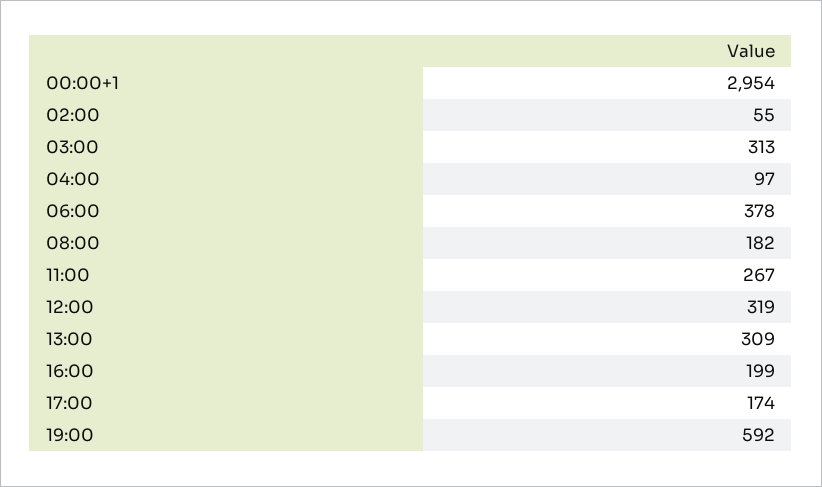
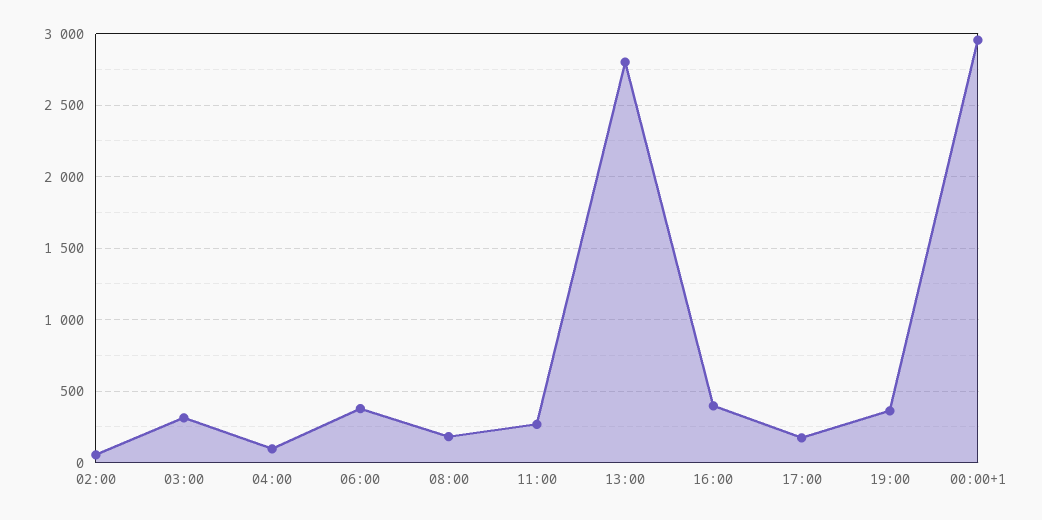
  {
    "00:00+1": 2954,
    "02:00": 55,
    "03:00": 313,
    "04:00": 97,
    "06:00": 378,
    "08:00": 182,
    "11:00": 267,
-   "12:00": 319,
-   "13:00": 309,
+   "13:00": 2800,
-   "16:00": 199,
+   "16:00": 400,
    "17:00": 174,
-   "19:00": 592
+   "19:00": 350
  }

